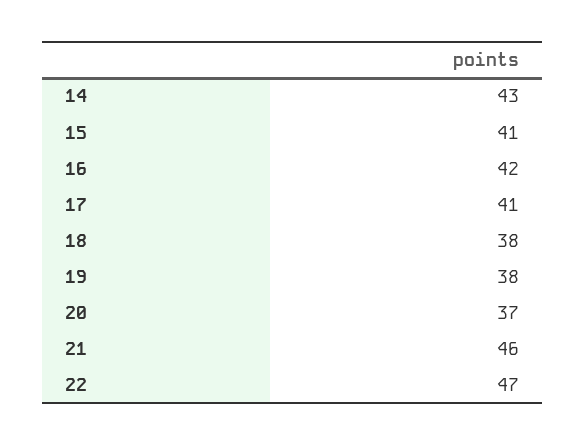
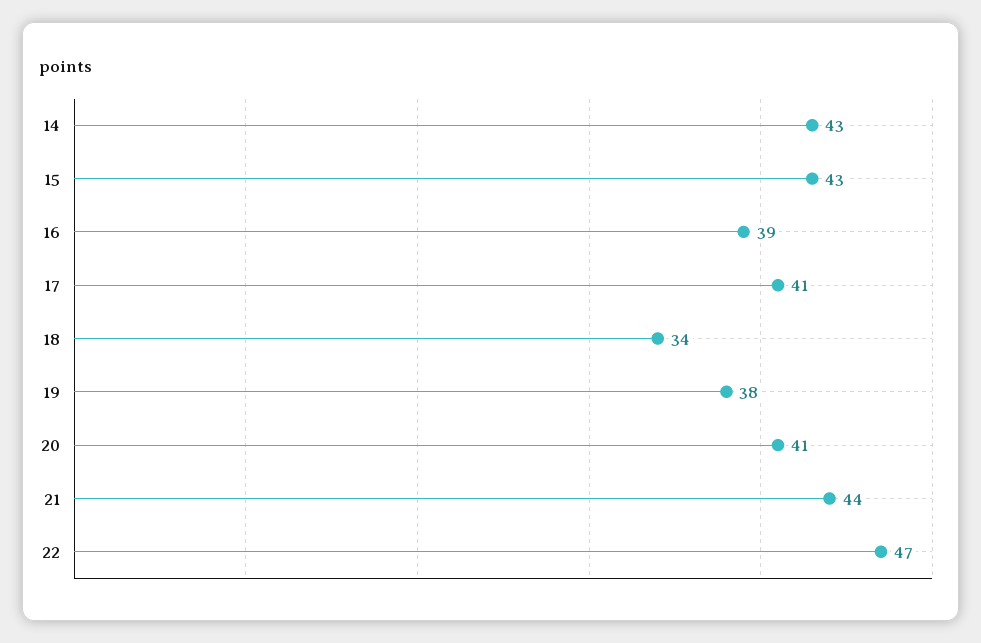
  {
    "14": 43,
-   "15": 41,
+   "15": 43,
-   "16": 42,
+   "16": 39,
    "17": 41,
-   "18": 38,
+   "18": 34,
    "19": 38,
-   "20": 37,
+   "20": 41,
-   "21": 46,
+   "21": 44,
    "22": 47
  }

